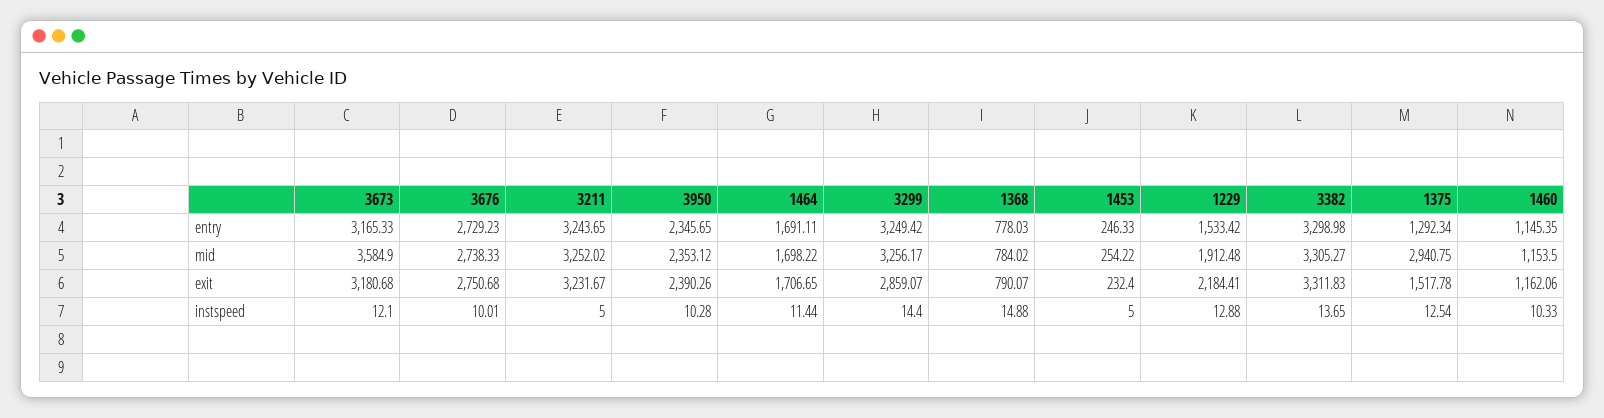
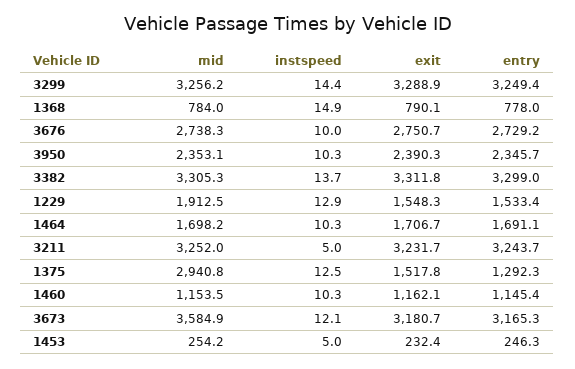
  {
    "3673": {
      "entry": 3165.33,
      "mid": 3584.9,
      "exit": 3180.68,
      "instspeed": 12.1
    },
    "3676": {
      "entry": 2729.23,
      "mid": 2738.33,
      "exit": 2750.68,
      "instspeed": 10.01
    },
    "3211": {
      "entry": 3243.65,
      "mid": 3252.02,
      "exit": 3231.67,
      "instspeed": 5
    },
    "3950": {
      "entry": 2345.65,
      "mid": 2353.12,
      "exit": 2390.26,
      "instspeed": 10.28
    },
    "1464": {
      "entry": 1691.11,
      "mid": 1698.22,
      "exit": 1706.65,
-     "instspeed": 11.44
+     "instspeed": 10.3
    },
    "3299": {
      "entry": 3249.42,
      "mid": 3256.17,
-     "exit": 2859.07,
+     "exit": 3288.9,
      "instspeed": 14.4
    },
    "1368": {
      "entry": 778.03,
      "mid": 784.02,
      "exit": 790.07,
      "instspeed": 14.88
    },
    "1453": {
      "entry": 246.33,
      "mid": 254.22,
      "exit": 232.4,
      "instspeed": 5
    },
    "1229": {
      "entry": 1533.42,
      "mid": 1912.48,
-     "exit": 2184.41,
+     "exit": 1548.3,
      "instspeed": 12.88
    },
    "3382": {
      "entry": 3298.98,
      "mid": 3305.27,
      "exit": 3311.83,
      "instspeed": 13.65
    },
    "1375": {
      "entry": 1292.34,
      "mid": 2940.75,
      "exit": 1517.78,
      "instspeed": 12.54
    },
    "1460": {
      "entry": 1145.35,
      "mid": 1153.5,
      "exit": 1162.06,
      "instspeed": 10.33
    }
  }

